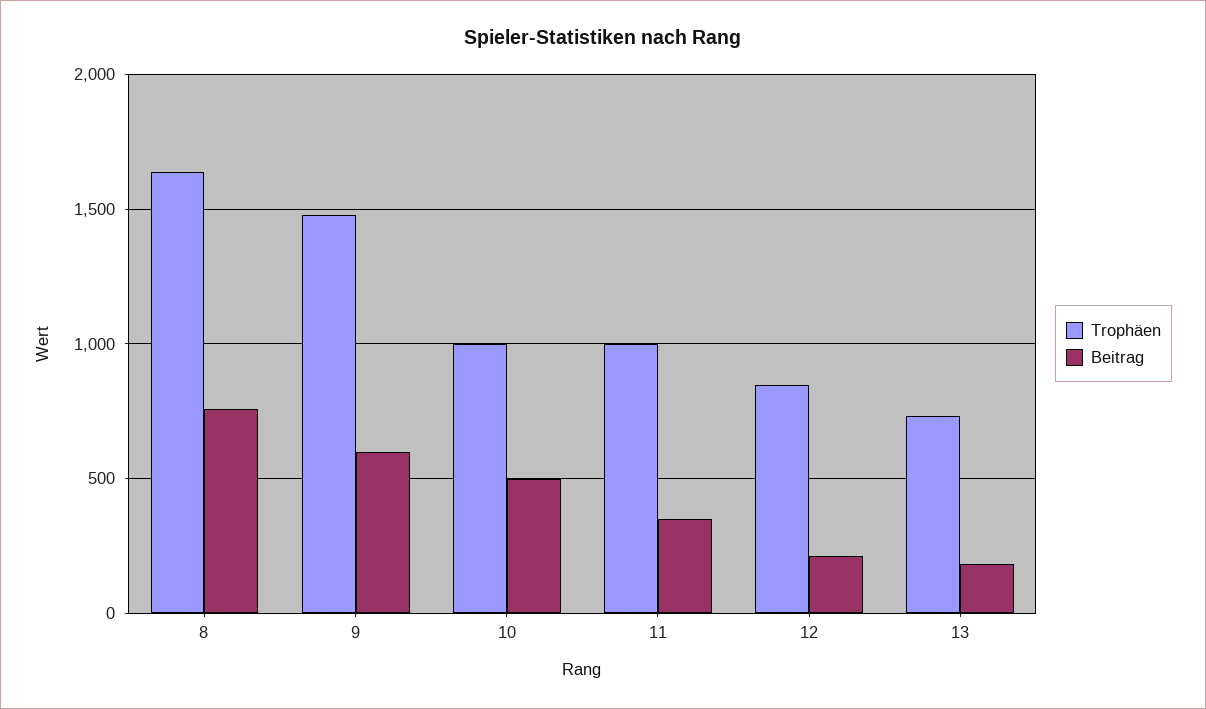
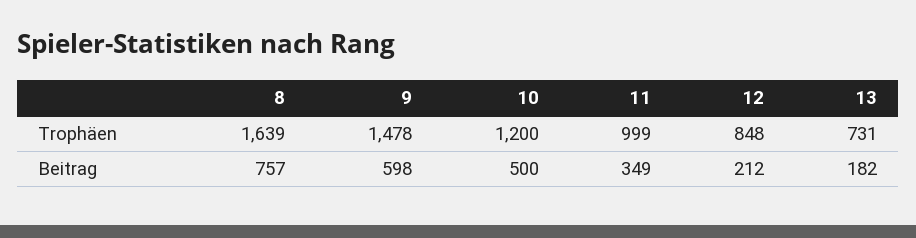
  {
    "Trophäen": {
      "8": 1639,
      "9": 1478,
-     "10": 1000,
+     "10": 1200,
      "11": 999,
      "12": 848,
      "13": 731
    },
    "Beitrag": {
      "8": 757,
      "9": 598,
      "10": 500,
      "11": 349,
      "12": 212,
      "13": 182
    }
  }

